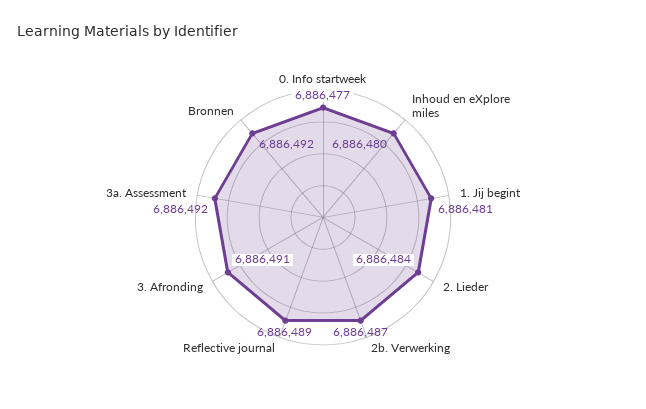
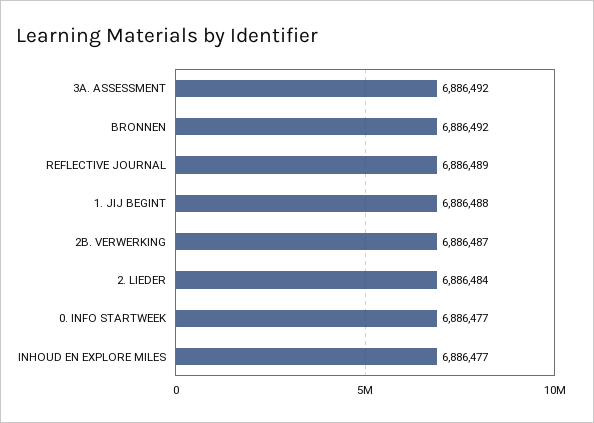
  {
    "0. Info startweek": 6886477,
-   "Inhoud en eXplore miles": 6886480,
+   "Inhoud en eXplore miles": 6886477,
-   "1. Jij begint": 6886481,
+   "1. Jij begint": 6886488,
    "2. Lieder": 6886484,
    "2b. Verwerking": 6886487,
    "Reflective journal": 6886489,
-   "3. Afronding": 6886491,
    "3a. Assessment": 6886492,
    "Bronnen": 6886492
  }

